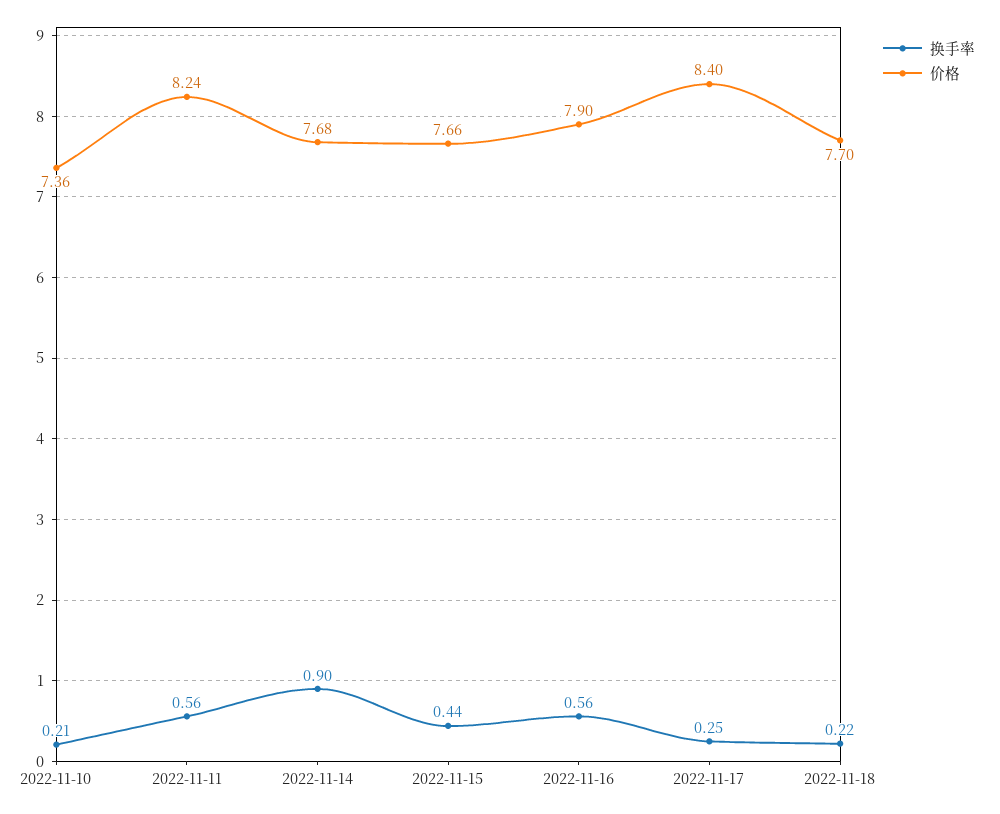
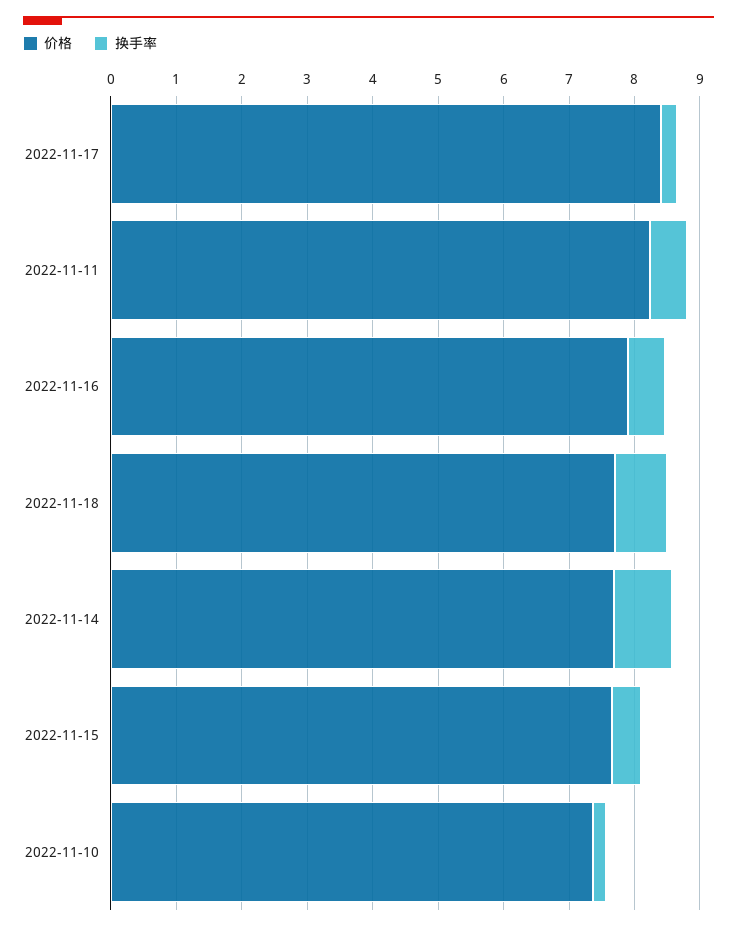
  {
    "换手率": {
      "2022-11-10": 0.21,
      "2022-11-11": 0.56,
      "2022-11-14": 0.9,
      "2022-11-15": 0.44,
      "2022-11-16": 0.56,
      "2022-11-17": 0.25,
-     "2022-11-18": 0.22
+     "2022-11-18": 0.8
    },
    "价格": {
      "2022-11-10": 7.36,
      "2022-11-11": 8.24,
      "2022-11-14": 7.68,
      "2022-11-15": 7.66,
      "2022-11-16": 7.9,
      "2022-11-17": 8.4,
      "2022-11-18": 7.7
    }
  }

